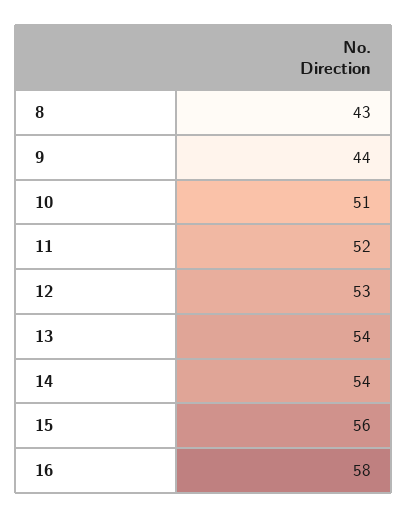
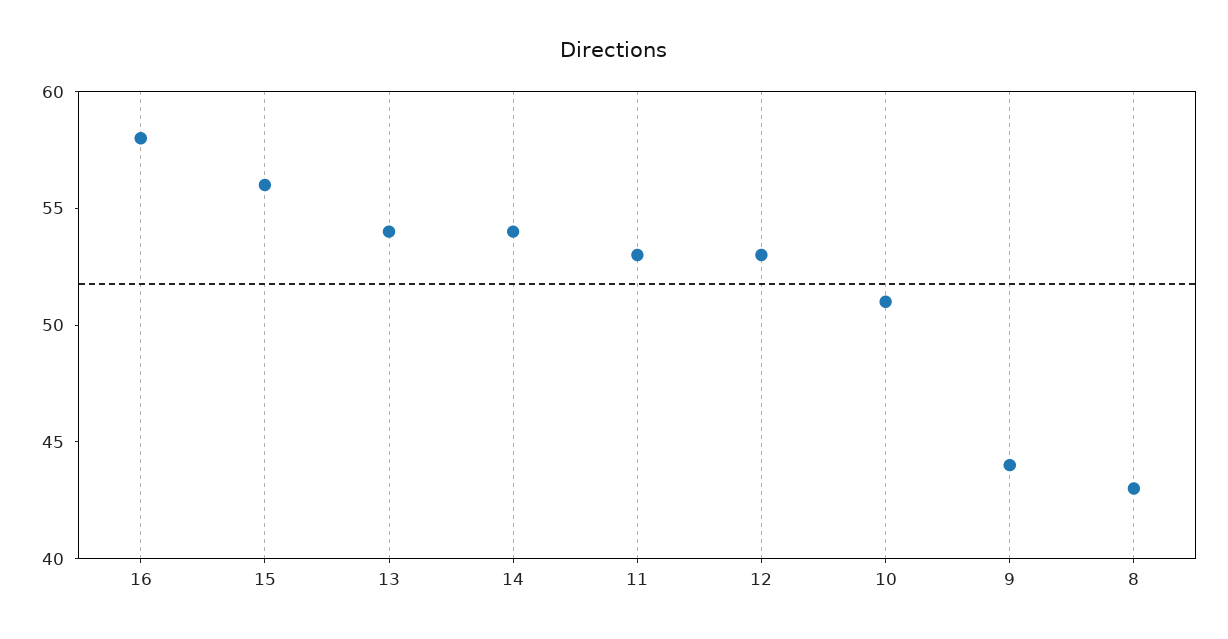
  {
    "8": 43,
    "9": 44,
    "10": 51,
-   "11": 52,
+   "11": 53,
    "12": 53,
    "13": 54,
    "14": 54,
    "15": 56,
    "16": 58
  }

